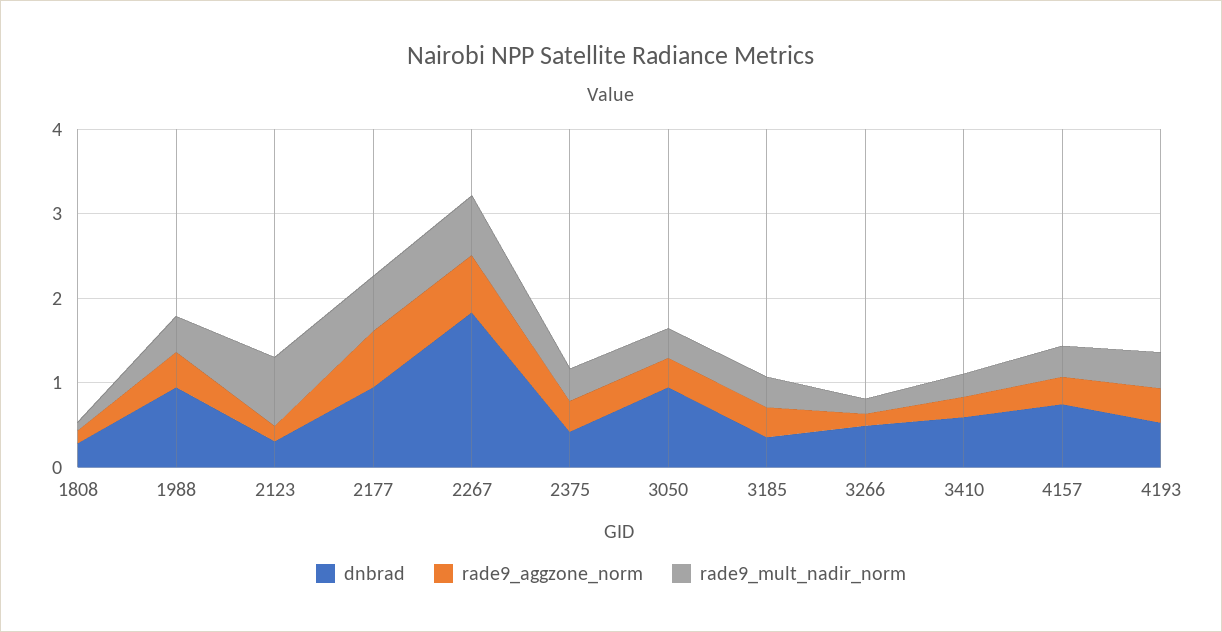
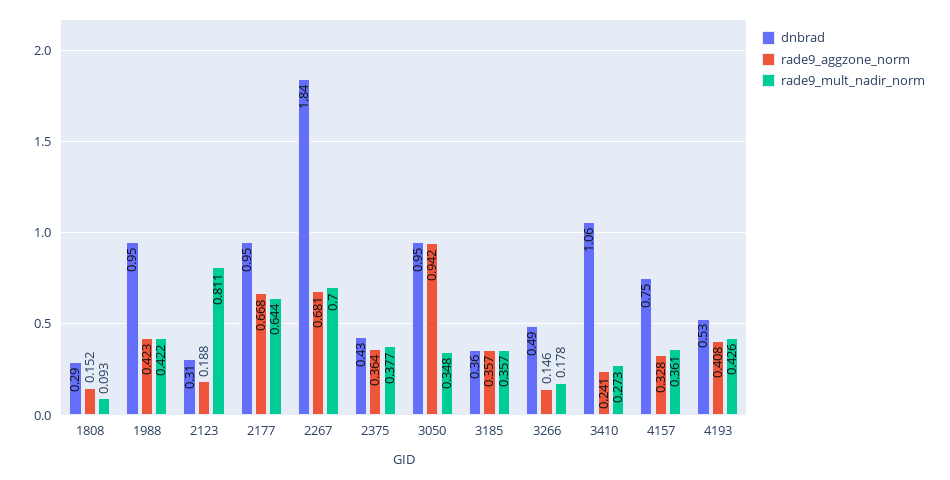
  {
    "dnbrad": {
      "1808": 0.29,
      "1988": 0.95,
      "2123": 0.31,
      "2177": 0.95,
      "2267": 1.84,
      "2375": 0.43,
      "3050": 0.95,
      "3185": 0.36,
      "3266": 0.49,
-     "3410": 0.6,
+     "3410": 1.06,
      "4157": 0.75,
      "4193": 0.53
    },
    "rade9_aggzone_norm": {
      "1808": 0.152,
      "1988": 0.423,
      "2123": 0.188,
      "2177": 0.668,
      "2267": 0.681,
      "2375": 0.364,
-     "3050": 0.4,
+     "3050": 0.942,
      "3185": 0.357,
      "3266": 0.146,
      "3410": 0.241,
      "4157": 0.328,
      "4193": 0.408
    },
    "rade9_mult_nadir_norm": {
      "1808": 0.093,
      "1988": 0.422,
      "2123": 0.811,
      "2177": 0.644,
      "2267": 0.7,
      "2375": 0.377,
      "3050": 0.348,
      "3185": 0.357,
      "3266": 0.178,
      "3410": 0.273,
      "4157": 0.361,
      "4193": 0.426
    }
  }

